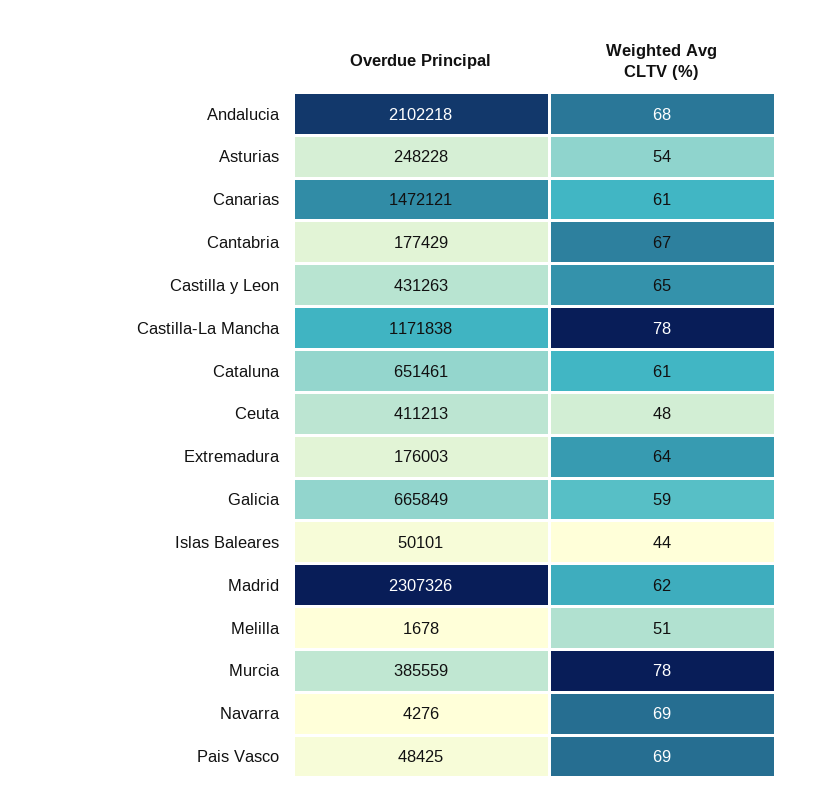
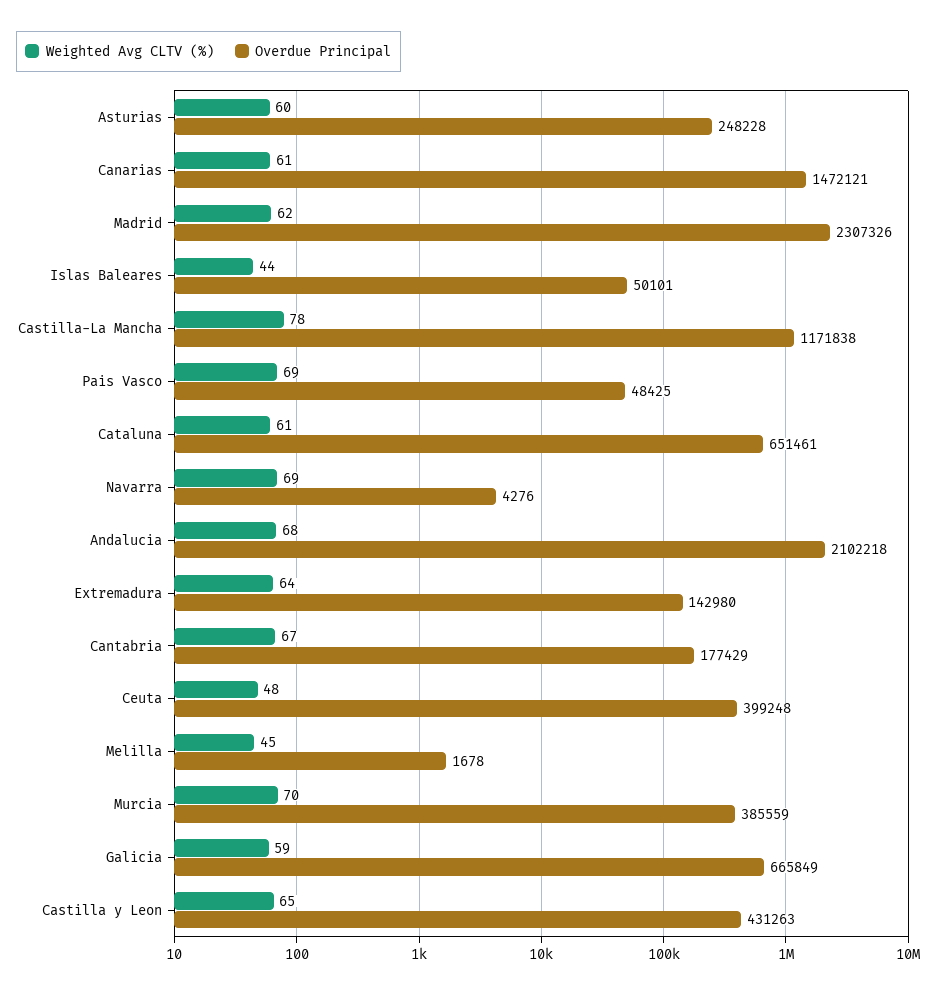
  {
    "Overdue Principal": {
      "Andalucia": 2102218,
      "Asturias": 248228,
      "Canarias": 1472121,
      "Cantabria": 177429,
      "Castilla y Leon": 431263,
      "Castilla-La Mancha": 1171838,
      "Cataluna": 651461,
-     "Ceuta": 411213,
+     "Ceuta": 399248,
-     "Extremadura": 176003,
+     "Extremadura": 142980,
      "Galicia": 665849,
      "Islas Baleares": 50101,
      "Madrid": 2307326,
      "Melilla": 1678,
      "Murcia": 385559,
      "Navarra": 4276,
      "Pais Vasco": 48425
    },
    "Weighted Avg CLTV (%)": {
      "Andalucia": 68,
-     "Asturias": 54,
+     "Asturias": 60,
      "Canarias": 61,
      "Cantabria": 67,
      "Castilla y Leon": 65,
      "Castilla-La Mancha": 78,
      "Cataluna": 61,
      "Ceuta": 48,
      "Extremadura": 64,
      "Galicia": 59,
      "Islas Baleares": 44,
      "Madrid": 62,
-     "Melilla": 51,
+     "Melilla": 45,
-     "Murcia": 78,
+     "Murcia": 70,
      "Navarra": 69,
      "Pais Vasco": 69
    }
  }

